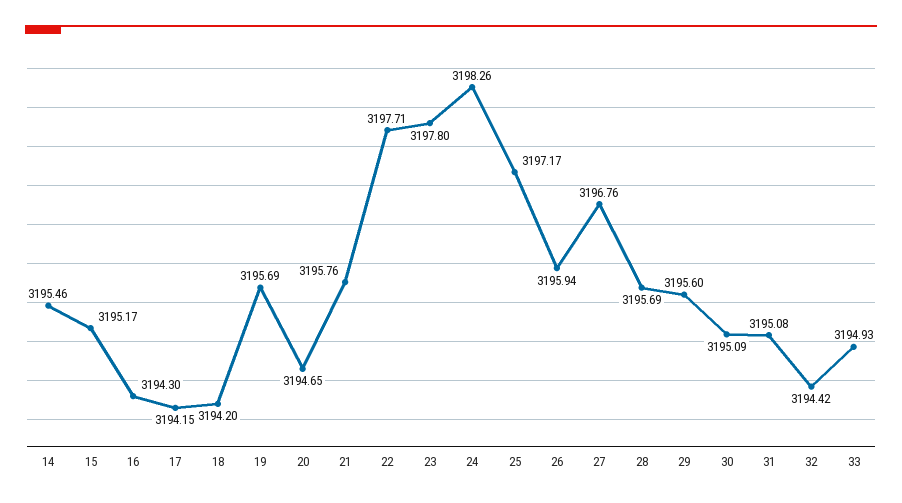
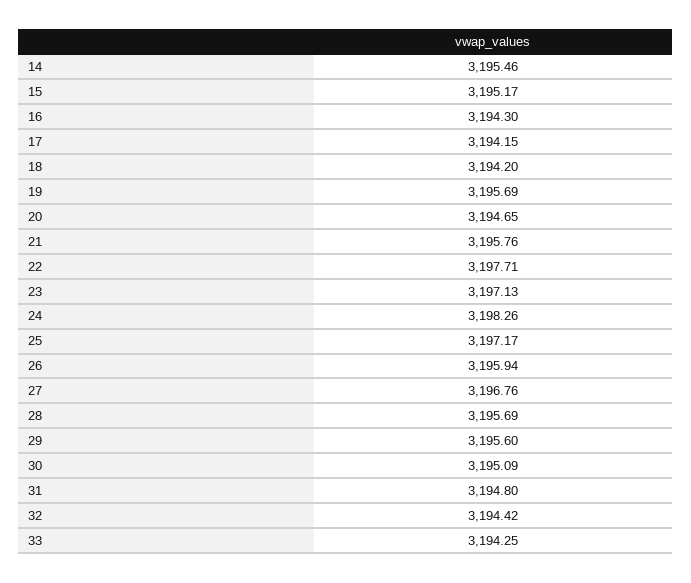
  {
    "14": 3195.46,
    "15": 3195.17,
    "16": 3194.3,
    "17": 3194.15,
    "18": 3194.2,
    "19": 3195.69,
    "20": 3194.65,
    "21": 3195.76,
    "22": 3197.71,
-   "23": 3197.8,
+   "23": 3197.13,
    "24": 3198.26,
    "25": 3197.17,
    "26": 3195.94,
    "27": 3196.76,
    "28": 3195.69,
    "29": 3195.6,
    "30": 3195.09,
-   "31": 3195.08,
+   "31": 3194.8,
    "32": 3194.42,
-   "33": 3194.93
+   "33": 3194.25
  }

